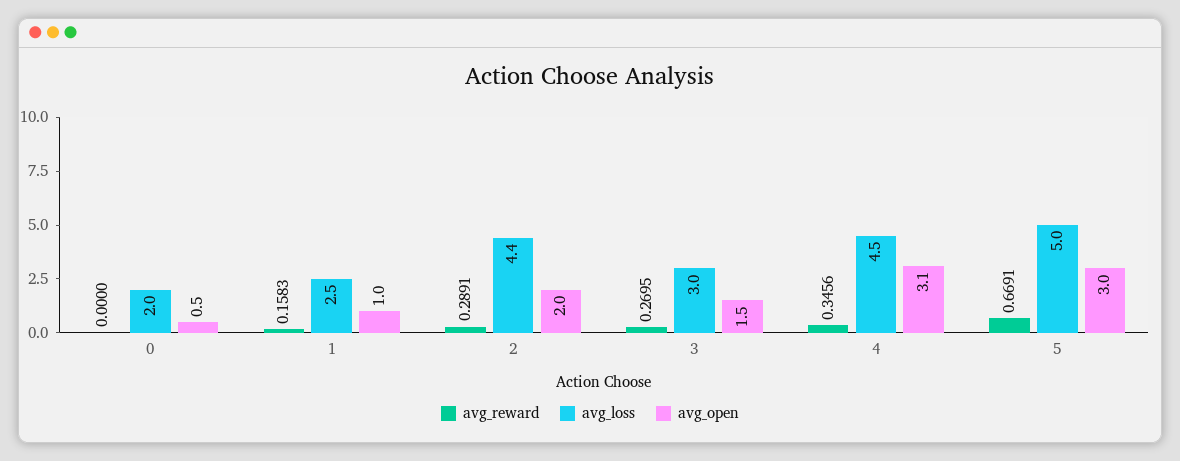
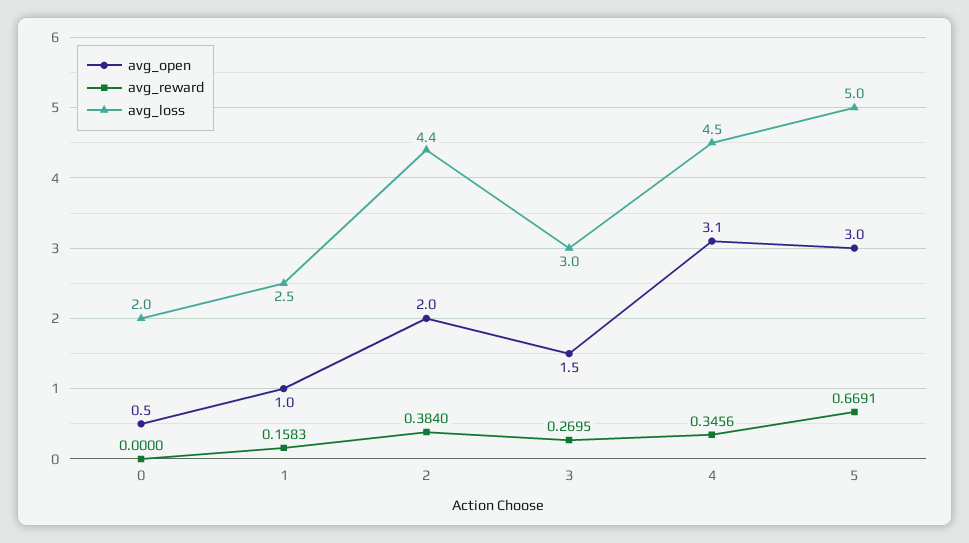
  {
    "avg_reward": {
      "0": 0,
      "1": 0.1583,
-     "2": 0.2891,
+     "2": 0.384,
      "3": 0.2695,
      "4": 0.3456,
      "5": 0.6691
    },
    "avg_loss": {
      "0": 2,
      "1": 2.5,
      "2": 4.4,
      "3": 3,
      "4": 4.5,
      "5": 5
    },
    "avg_open": {
      "0": 0.5,
      "1": 1,
      "2": 2,
      "3": 1.5,
      "4": 3.1,
      "5": 3
    }
  }

